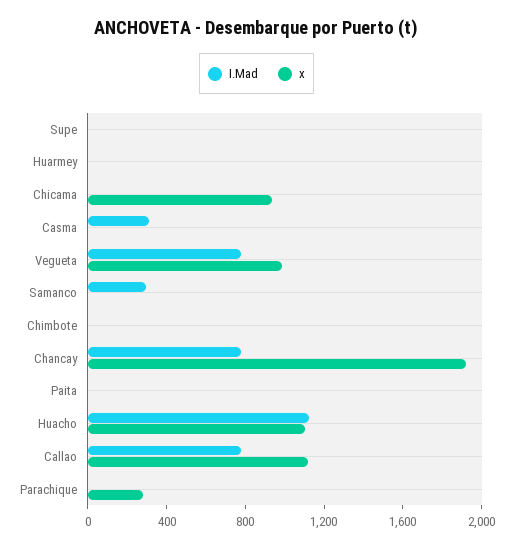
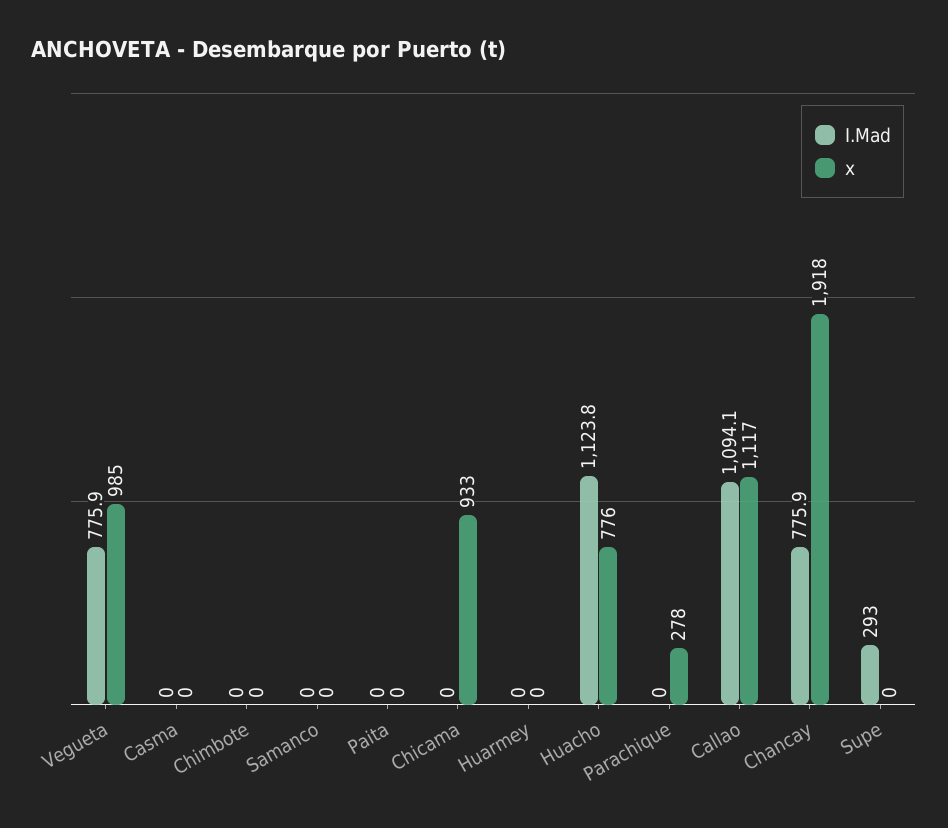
  {
    "I.Mad": {
-     "Supe": 0,
+     "Supe": 293,
      "Huarmey": 0,
      "Chicama": 0,
-     "Casma": 300,
+     "Casma": 0,
      "Vegueta": 775.9,
-     "Samanco": 300,
+     "Samanco": 0,
      "Chimbote": 0,
      "Chancay": 775.9,
      "Paita": 0,
      "Huacho": 1123.8,
-     "Callao": 800,
+     "Callao": 1094.1,
      "Parachique": 0
    },
    "x": {
      "Supe": 0,
      "Huarmey": 0,
      "Chicama": 933,
      "Casma": 0,
      "Vegueta": 985,
      "Samanco": 0,
      "Chimbote": 0,
      "Chancay": 1918,
      "Paita": 0,
-     "Huacho": 1100,
+     "Huacho": 776,
      "Callao": 1117,
      "Parachique": 278
    }
  }

